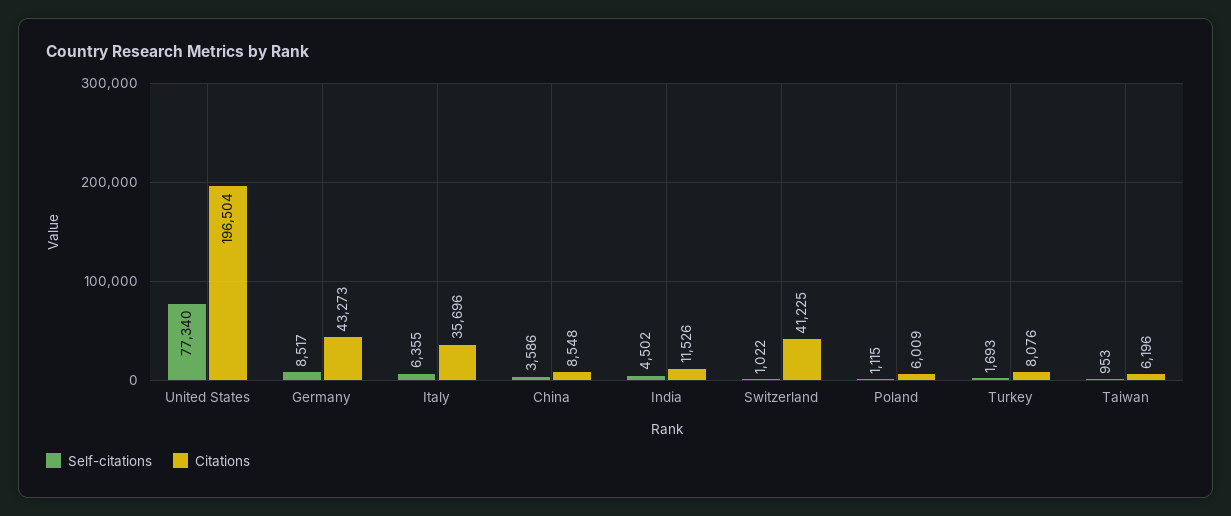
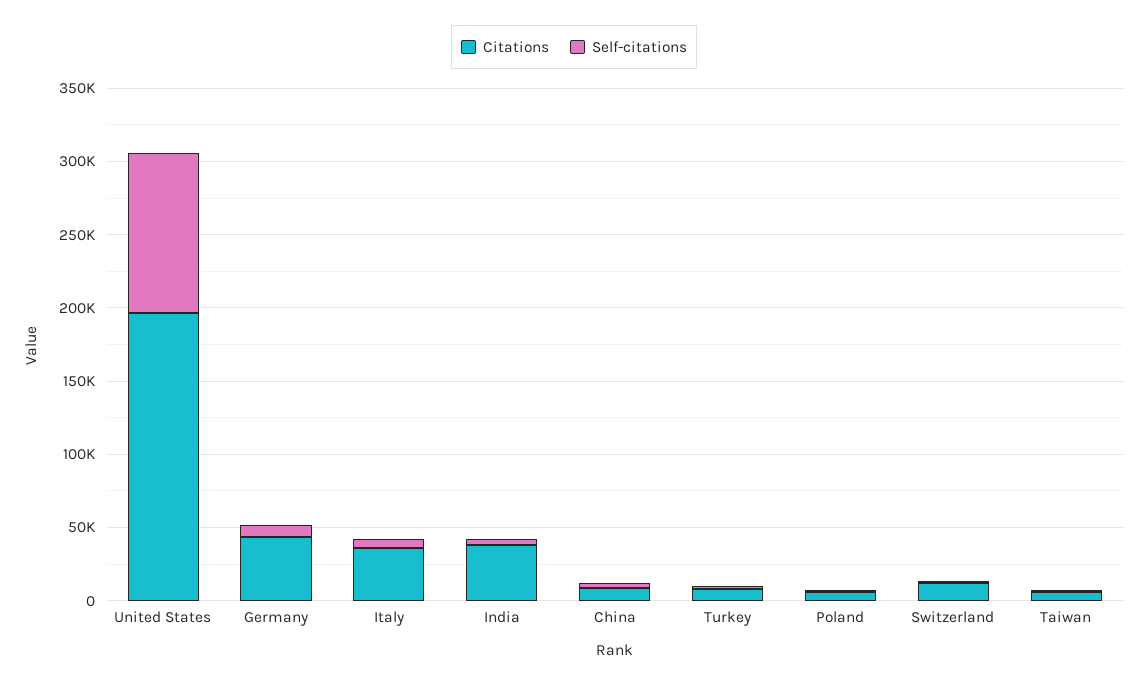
  {
    "Self-citations": {
-     "United States": 77340,
+     "United States": 110000,
      "Germany": 8517,
      "Italy": 6355,
      "China": 3586,
      "India": 4502,
      "Switzerland": 1022,
      "Poland": 1115,
      "Turkey": 1693,
      "Taiwan": 953
    },
    "Citations": {
      "United States": 196504,
      "Germany": 43273,
      "Italy": 35696,
      "China": 8548,
-     "India": 11526,
+     "India": 40000,
-     "Switzerland": 41225,
+     "Switzerland": 10000,
      "Poland": 6009,
      "Turkey": 8076,
      "Taiwan": 6196
    }
  }

